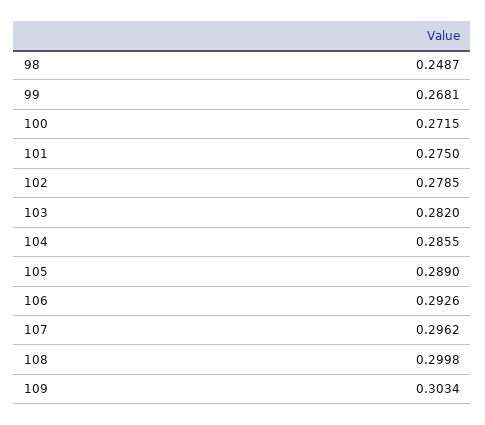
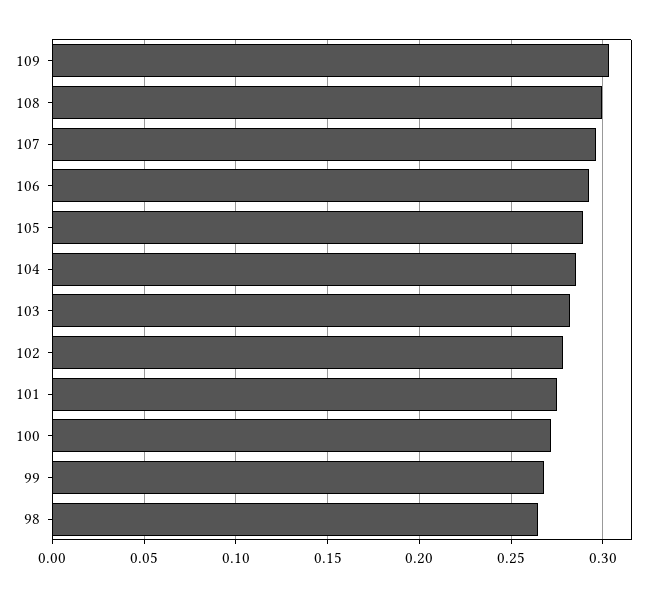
  {
-   "98": 0.2487,
+   "98": 0.265,
    "99": 0.2681,
    "100": 0.2715,
    "101": 0.275,
    "102": 0.2785,
    "103": 0.282,
    "104": 0.2855,
    "105": 0.289,
    "106": 0.2926,
    "107": 0.2962,
    "108": 0.2998,
    "109": 0.3034
  }

